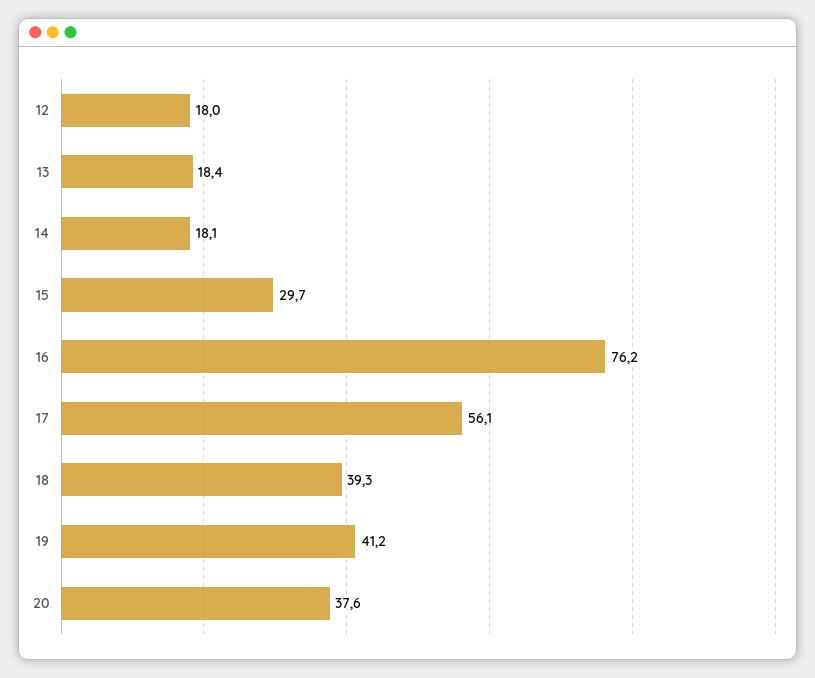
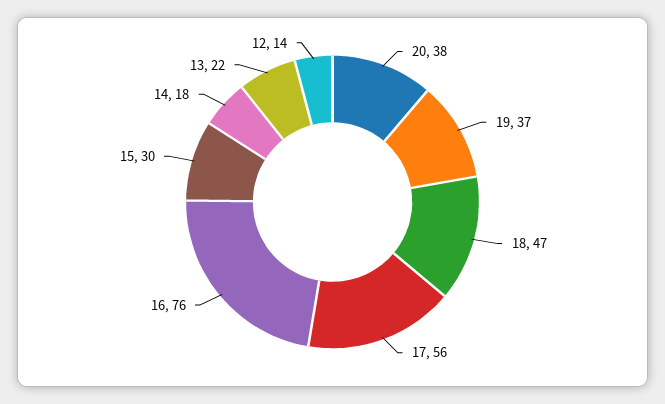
  {
-   "12": 18,
+   "12": 14,
-   "13": 18.4,
+   "13": 22,
    "14": 18.1,
    "15": 29.7,
    "16": 76.2,
    "17": 56.1,
-   "18": 39.3,
+   "18": 47,
-   "19": 41.2,
+   "19": 37,
    "20": 37.6
  }

